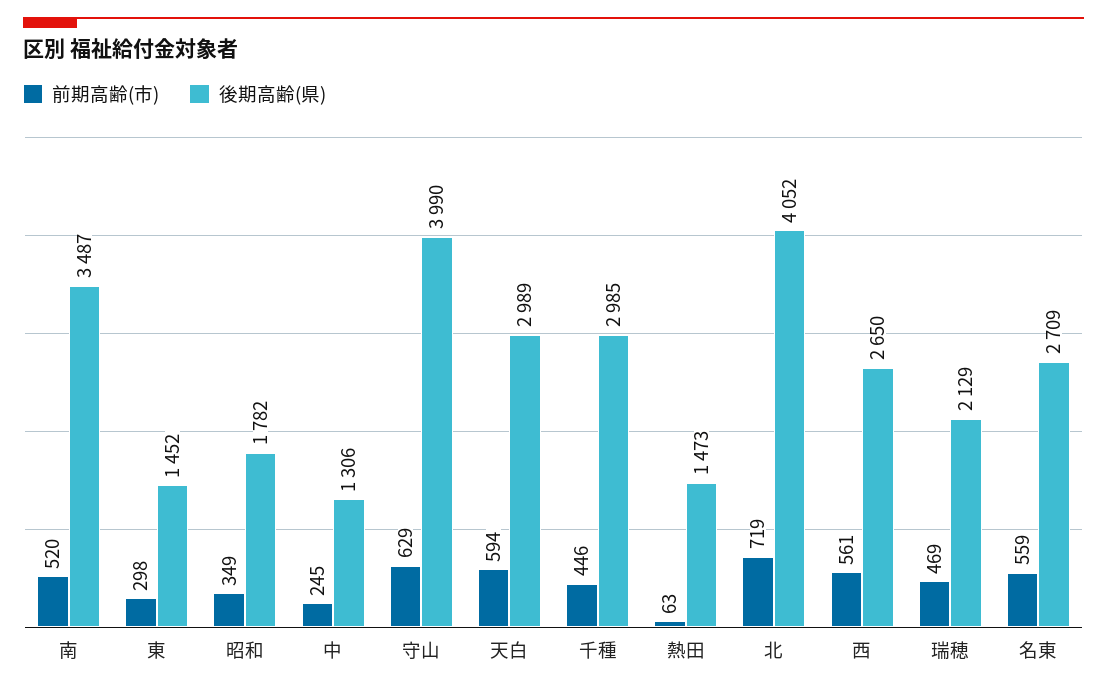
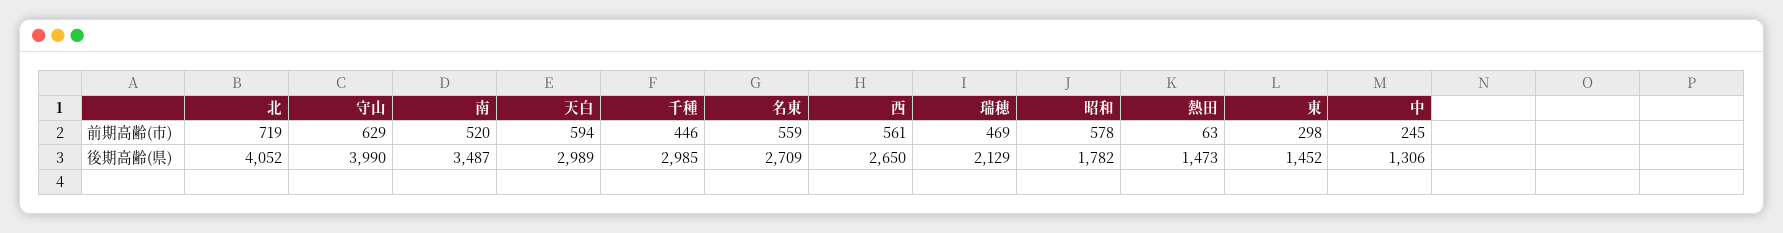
  {
    "前期高齢(市)": {
      "南": 520,
      "東": 298,
-     "昭和": 349,
+     "昭和": 578,
      "中": 245,
      "守山": 629,
      "天白": 594,
      "千種": 446,
      "熱田": 63,
      "北": 719,
      "西": 561,
      "瑞穂": 469,
      "名東": 559
    },
    "後期高齢(県)": {
      "南": 3487,
      "東": 1452,
      "昭和": 1782,
      "中": 1306,
      "守山": 3990,
      "天白": 2989,
      "千種": 2985,
      "熱田": 1473,
      "北": 4052,
      "西": 2650,
      "瑞穂": 2129,
      "名東": 2709
    }
  }

